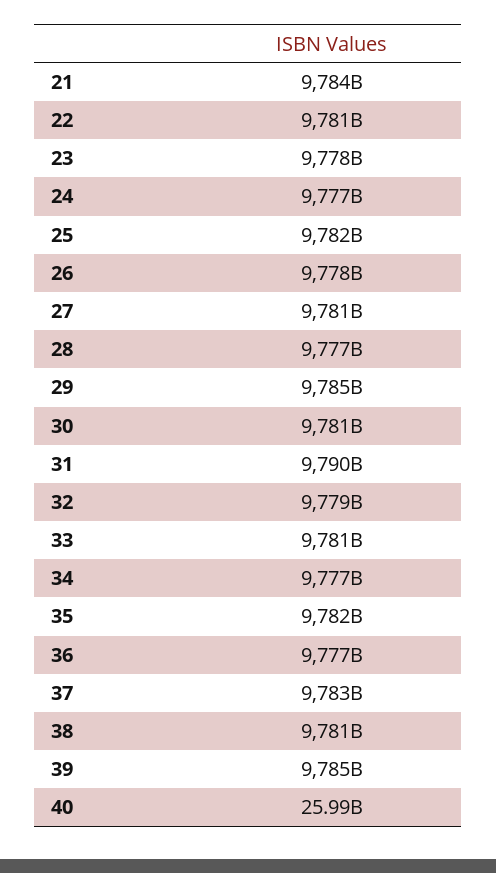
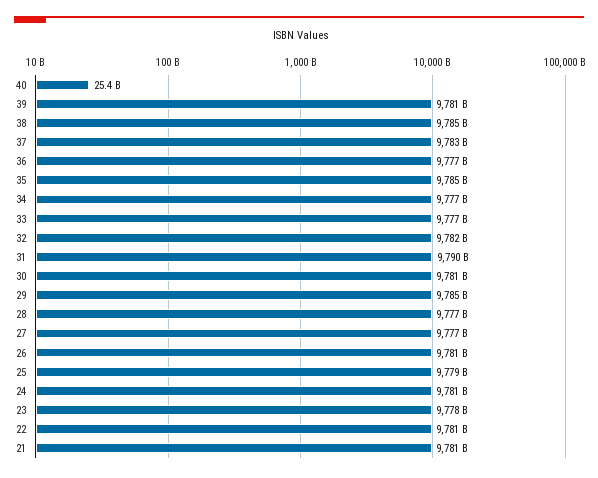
  {
-   "21": 9784000000000,
+   "21": 9781000000000,
    "22": 9781000000000,
    "23": 9778000000000,
-   "24": 9777000000000,
+   "24": 9781000000000,
-   "25": 9782000000000,
+   "25": 9779000000000,
-   "26": 9778000000000,
+   "26": 9781000000000,
-   "27": 9781000000000,
+   "27": 9777000000000,
    "28": 9777000000000,
    "29": 9785000000000,
    "30": 9781000000000,
    "31": 9790000000000,
-   "32": 9779000000000,
+   "32": 9782000000000,
-   "33": 9781000000000,
+   "33": 9777000000000,
    "34": 9777000000000,
-   "35": 9782000000000,
+   "35": 9785000000000,
    "36": 9777000000000,
    "37": 9783000000000,
-   "38": 9781000000000,
+   "38": 9785000000000,
-   "39": 9785000000000,
+   "39": 9781000000000,
-   "40": 25990000000
+   "40": 25400000000
  }

